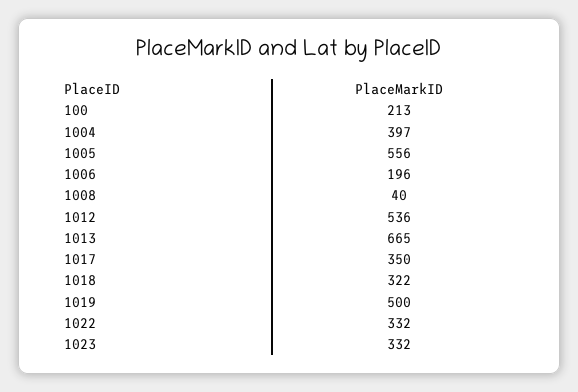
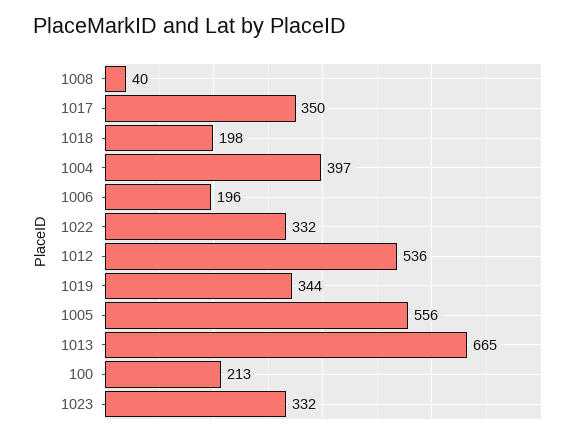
  {
    "100": 213,
    "1004": 397,
    "1005": 556,
    "1006": 196,
    "1008": 40,
    "1012": 536,
    "1013": 665,
    "1017": 350,
-   "1018": 322,
+   "1018": 198,
-   "1019": 500,
+   "1019": 344,
    "1022": 332,
    "1023": 332
  }

